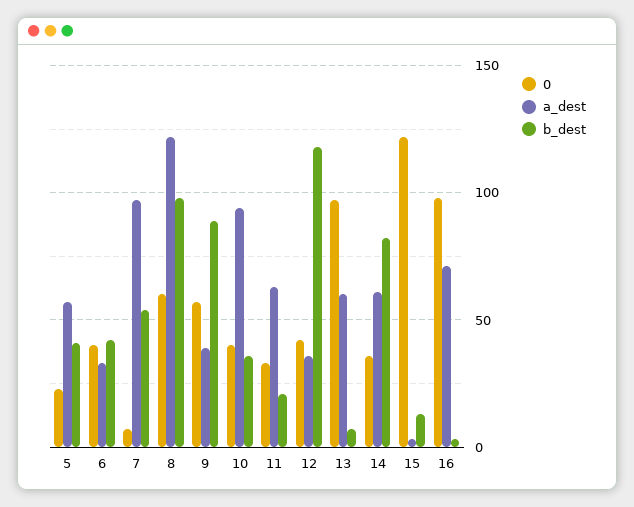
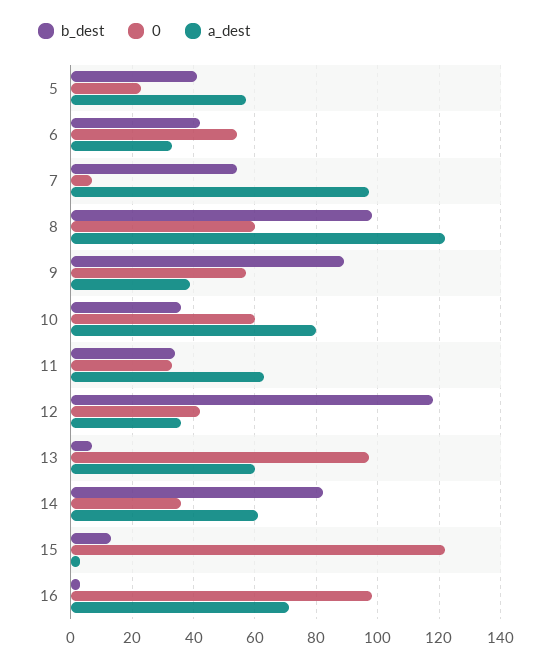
  {
    "0": {
      "5": 25,
-     "6": 40,
+     "6": 55,
      "7": 5,
      "8": 60,
      "9": 55,
-     "10": 40,
+     "10": 60,
      "11": 35,
      "12": 40,
      "13": 95,
      "14": 35,
      "15": 120,
      "16": 100
    },
    "a_dest": {
      "5": 55,
      "6": 35,
      "7": 95,
      "8": 120,
      "9": 40,
-     "10": 95,
+     "10": 80,
      "11": 65,
      "12": 35,
      "13": 60,
      "14": 60,
      "15": 5,
      "16": 70
    },
    "b_dest": {
      "5": 40,
      "6": 40,
      "7": 55,
      "8": 100,
      "9": 90,
      "10": 35,
-     "11": 20,
+     "11": 35,
      "12": 120,
      "13": 5,
      "14": 80,
      "15": 15,
      "16": 5
    }
  }

